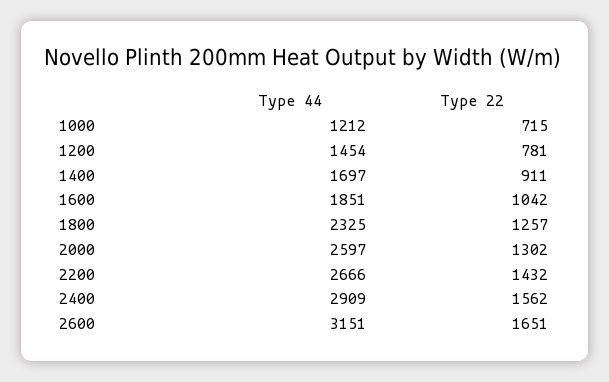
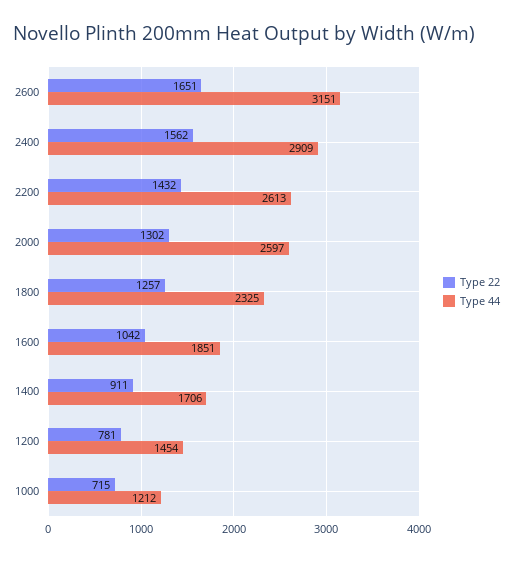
  {
    "Type 44": {
      "1000": 1212,
      "1200": 1454,
-     "1400": 1697,
+     "1400": 1706,
      "1600": 1851,
      "1800": 2325,
      "2000": 2597,
-     "2200": 2666,
+     "2200": 2613,
      "2400": 2909,
      "2600": 3151
    },
    "Type 22": {
      "1000": 715,
      "1200": 781,
      "1400": 911,
      "1600": 1042,
      "1800": 1257,
      "2000": 1302,
      "2200": 1432,
      "2400": 1562,
      "2600": 1651
    }
  }

